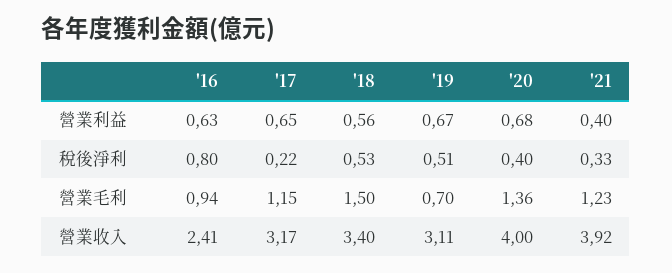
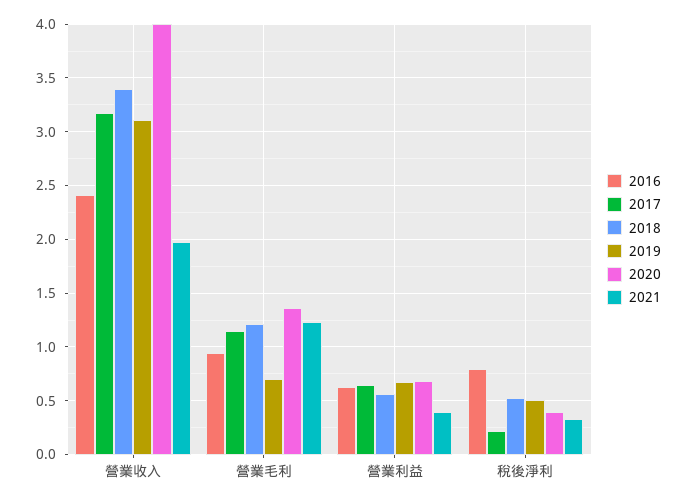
  {
    "'16": {
      "營業利益": 0.63,
      "稅後淨利": 0.8,
      "營業毛利": 0.94,
      "營業收入": 2.41
    },
    "'17": {
      "營業利益": 0.65,
      "稅後淨利": 0.22,
      "營業毛利": 1.15,
      "營業收入": 3.17
    },
    "'18": {
      "營業利益": 0.56,
      "稅後淨利": 0.53,
-     "營業毛利": 1.5,
+     "營業毛利": 1.2,
      "營業收入": 3.4
    },
    "'19": {
      "營業利益": 0.67,
      "稅後淨利": 0.51,
      "營業毛利": 0.7,
      "營業收入": 3.11
    },
    "'20": {
      "營業利益": 0.68,
      "稅後淨利": 0.4,
      "營業毛利": 1.36,
      "營業收入": 4
    },
    "'21": {
      "營業利益": 0.4,
      "稅後淨利": 0.33,
      "營業毛利": 1.23,
-     "營業收入": 3.92
+     "營業收入": 2
    }
  }

